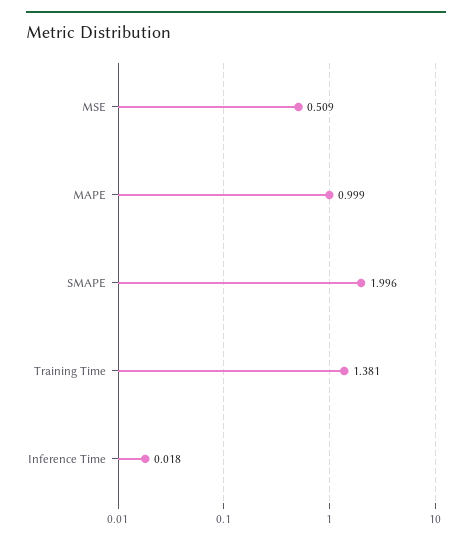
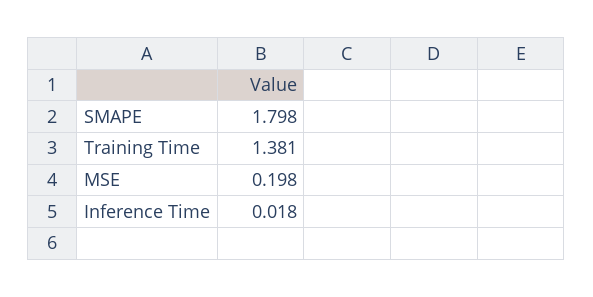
  {
-   "MSE": 0.509,
+   "MSE": 0.198,
-   "MAPE": 0.999,
-   "SMAPE": 1.996,
+   "SMAPE": 1.798,
    "Training Time": 1.381,
    "Inference Time": 0.018
  }

